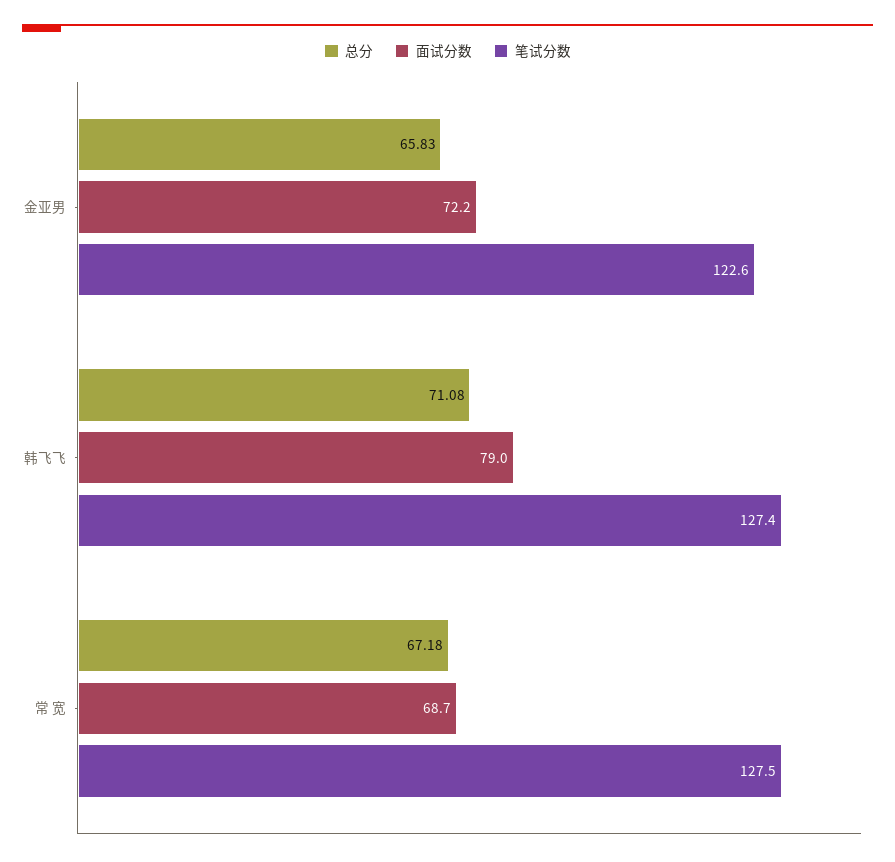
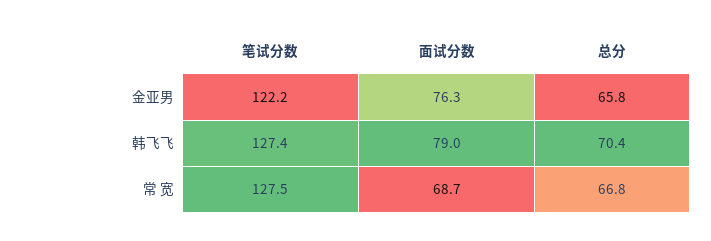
  {
    "总分": {
      "金亚男": 65.83,
-     "韩飞飞": 71.08,
+     "韩飞飞": 70.4,
-     "常 宽": 67.18
+     "常 宽": 66.8
    },
    "面试分数": {
-     "金亚男": 72.2,
+     "金亚男": 76.3,
      "韩飞飞": 79,
      "常 宽": 68.7
    },
    "笔试分数": {
-     "金亚男": 122.6,
+     "金亚男": 122.2,
      "韩飞飞": 127.4,
      "常 宽": 127.5
    }
  }

